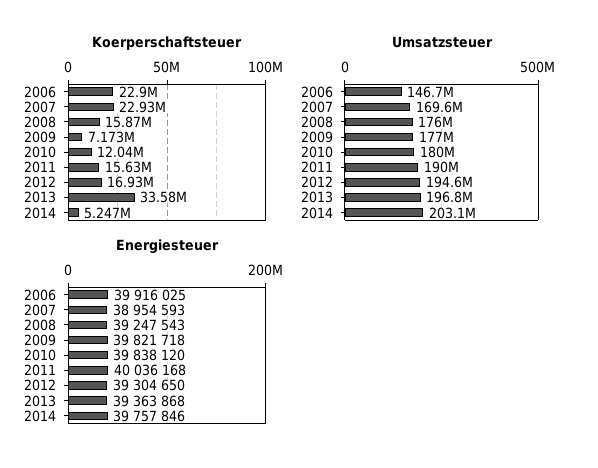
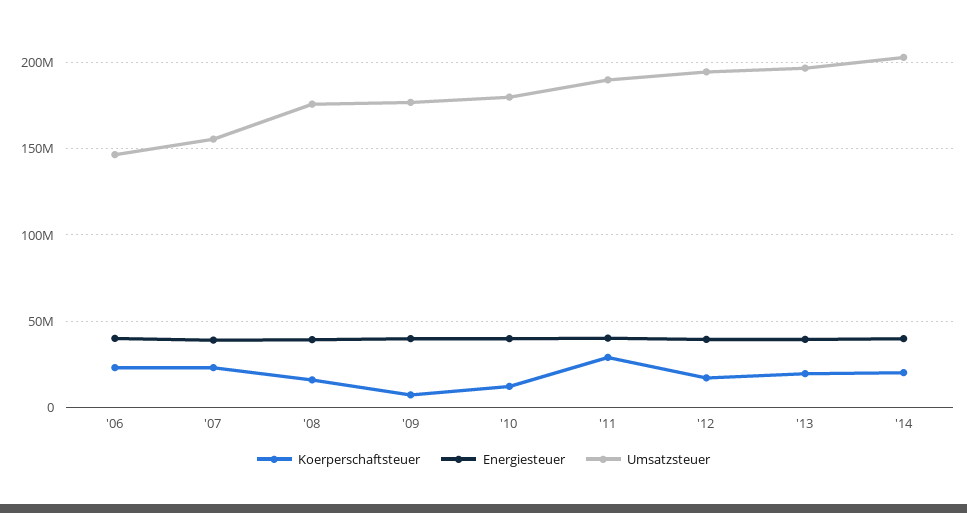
  {
    "Koerperschaftsteuer": {
      "2006": 22900000,
      "2007": 22930000,
      "2008": 15870000,
      "2009": 7173000,
      "2010": 12040000,
-     "2011": 15630000,
+     "2011": 30000000,
      "2012": 16930000,
-     "2013": 33580000,
+     "2013": 20000000,
-     "2014": 5247000
+     "2014": 20000000
    },
    "Umsatzsteuer": {
      "2006": 146700000,
-     "2007": 169600000,
+     "2007": 155000000,
      "2008": 176000000,
      "2009": 177000000,
      "2010": 180000000,
      "2011": 190000000,
      "2012": 194600000,
      "2013": 196800000,
      "2014": 203100000
    },
    "Energiesteuer": {
      "2006": 39916025,
      "2007": 38954593,
      "2008": 39247543,
      "2009": 39821718,
      "2010": 39838120,
      "2011": 40036168,
      "2012": 39304650,
      "2013": 39363868,
      "2014": 39757846
    }
  }

